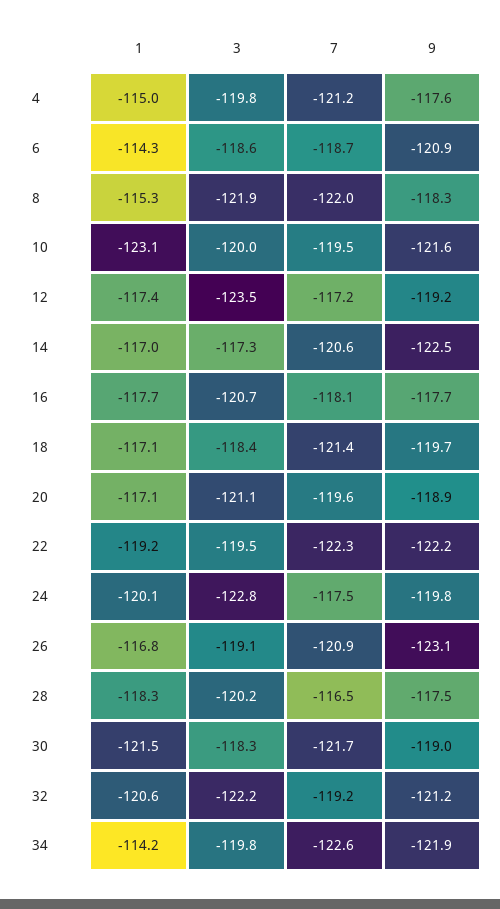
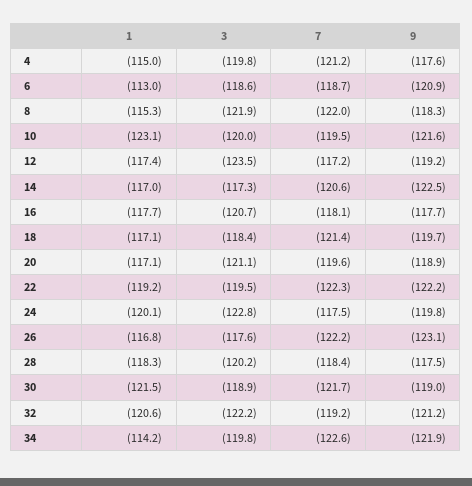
  {
    "1": {
      "4": -115,
-     "6": -114.3,
+     "6": -113,
      "8": -115.3,
      "10": -123.1,
      "12": -117.4,
      "14": -117,
      "16": -117.7,
      "18": -117.1,
      "20": -117.1,
      "22": -119.2,
      "24": -120.1,
      "26": -116.8,
      "28": -118.3,
      "30": -121.5,
      "32": -120.6,
      "34": -114.2
    },
    "3": {
      "4": -119.8,
      "6": -118.6,
      "8": -121.9,
      "10": -120,
      "12": -123.5,
      "14": -117.3,
      "16": -120.7,
      "18": -118.4,
      "20": -121.1,
      "22": -119.5,
      "24": -122.8,
-     "26": -119.1,
+     "26": -117.6,
      "28": -120.2,
-     "30": -118.3,
+     "30": -118.9,
      "32": -122.2,
      "34": -119.8
    },
    "7": {
      "4": -121.2,
      "6": -118.7,
      "8": -122,
      "10": -119.5,
      "12": -117.2,
      "14": -120.6,
      "16": -118.1,
      "18": -121.4,
      "20": -119.6,
      "22": -122.3,
      "24": -117.5,
-     "26": -120.9,
+     "26": -122.2,
-     "28": -116.5,
+     "28": -118.4,
      "30": -121.7,
      "32": -119.2,
      "34": -122.6
    },
    "9": {
      "4": -117.6,
      "6": -120.9,
      "8": -118.3,
      "10": -121.6,
      "12": -119.2,
      "14": -122.5,
      "16": -117.7,
      "18": -119.7,
      "20": -118.9,
      "22": -122.2,
      "24": -119.8,
      "26": -123.1,
      "28": -117.5,
      "30": -119,
      "32": -121.2,
      "34": -121.9
    }
  }

